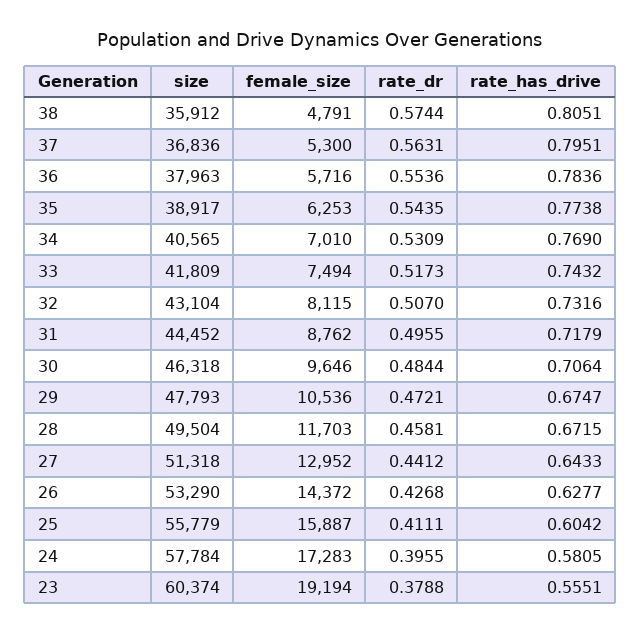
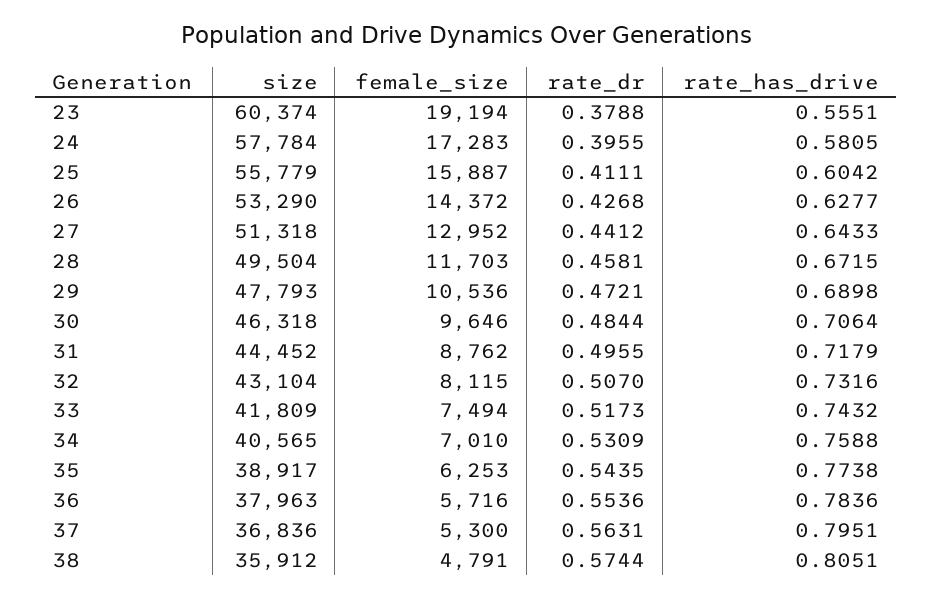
  {
    "size": {
      "38": 35912,
      "37": 36836,
      "36": 37963,
      "35": 38917,
      "34": 40565,
      "33": 41809,
      "32": 43104,
      "31": 44452,
      "30": 46318,
      "29": 47793,
      "28": 49504,
      "27": 51318,
      "26": 53290,
      "25": 55779,
      "24": 57784,
      "23": 60374
    },
    "female_size": {
      "38": 4791,
      "37": 5300,
      "36": 5716,
      "35": 6253,
      "34": 7010,
      "33": 7494,
      "32": 8115,
      "31": 8762,
      "30": 9646,
      "29": 10536,
      "28": 11703,
      "27": 12952,
      "26": 14372,
      "25": 15887,
      "24": 17283,
      "23": 19194
    },
    "rate_dr": {
      "38": 0.5744,
      "37": 0.5631,
      "36": 0.5536,
      "35": 0.5435,
      "34": 0.5309,
      "33": 0.5173,
      "32": 0.507,
      "31": 0.4955,
      "30": 0.4844,
      "29": 0.4721,
      "28": 0.4581,
      "27": 0.4412,
      "26": 0.4268,
      "25": 0.4111,
      "24": 0.3955,
      "23": 0.3788
    },
    "rate_has_drive": {
      "38": 0.8051,
      "37": 0.7951,
      "36": 0.7836,
      "35": 0.7738,
-     "34": 0.769,
+     "34": 0.7588,
      "33": 0.7432,
      "32": 0.7316,
      "31": 0.7179,
      "30": 0.7064,
-     "29": 0.6747,
+     "29": 0.6898,
      "28": 0.6715,
      "27": 0.6433,
      "26": 0.6277,
      "25": 0.6042,
      "24": 0.5805,
      "23": 0.5551
    }
  }

